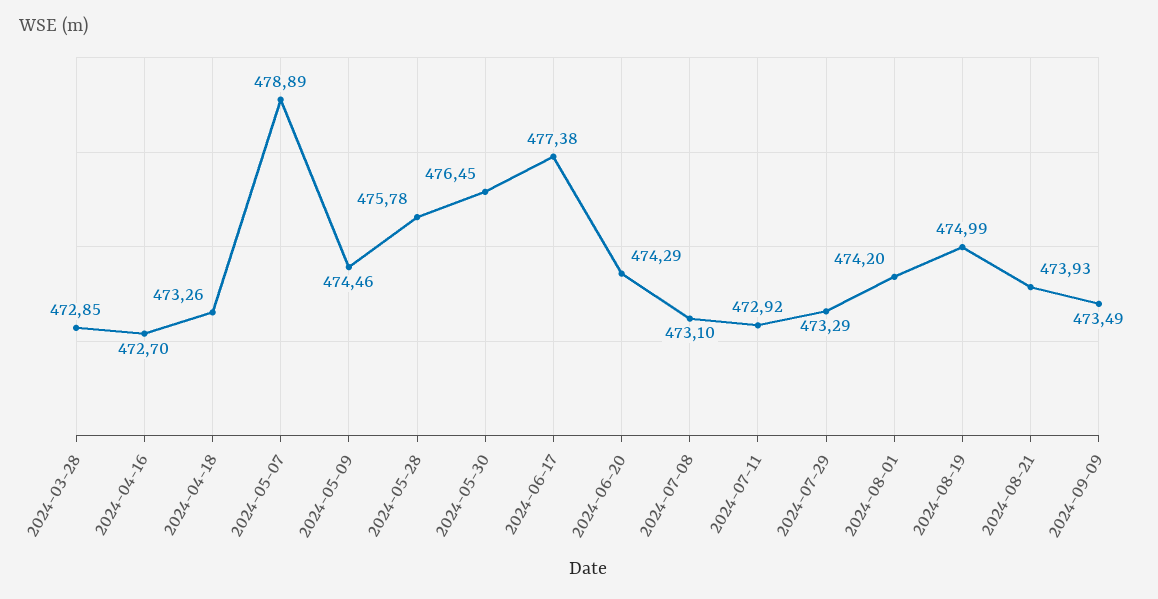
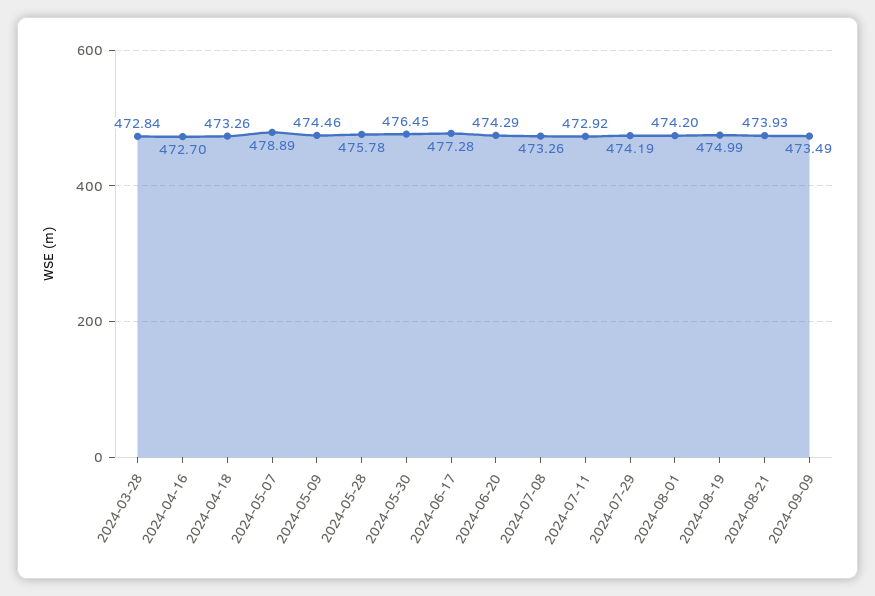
  {
-   "2024-03-28": 472.85,
+   "2024-03-28": 472.84,
    "2024-04-16": 472.7,
    "2024-04-18": 473.26,
    "2024-05-07": 478.89,
    "2024-05-09": 474.46,
    "2024-05-28": 475.78,
    "2024-05-30": 476.45,
-   "2024-06-17": 477.38,
+   "2024-06-17": 477.28,
    "2024-06-20": 474.29,
-   "2024-07-08": 473.1,
+   "2024-07-08": 473.26,
    "2024-07-11": 472.92,
-   "2024-07-29": 473.29,
+   "2024-07-29": 474.19,
    "2024-08-01": 474.2,
    "2024-08-19": 474.99,
    "2024-08-21": 473.93,
    "2024-09-09": 473.49
  }

